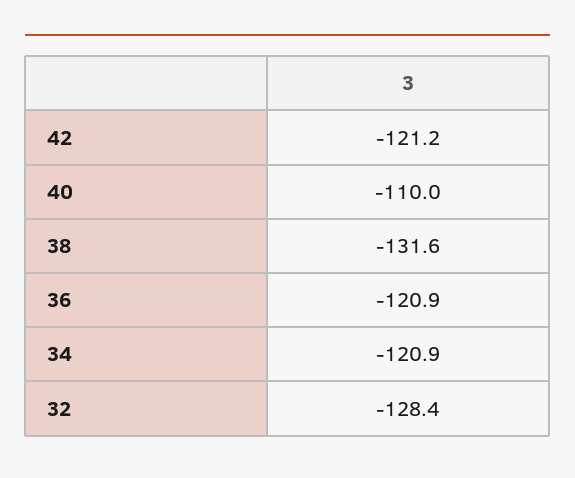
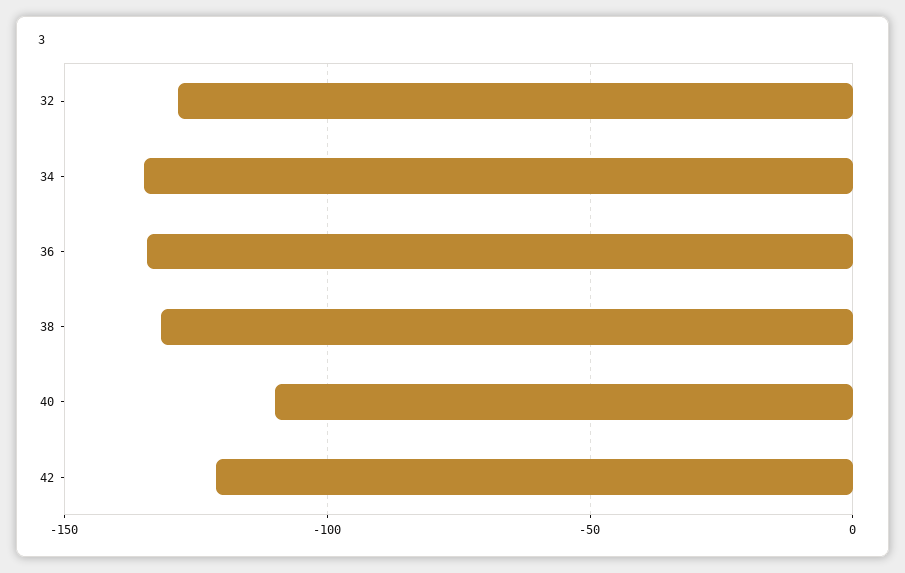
  {
    "42": -121.2,
    "40": -110,
    "38": -131.6,
-   "36": -120.9,
+   "36": -135,
-   "34": -120.9,
+   "34": -135,
    "32": -128.4
  }

